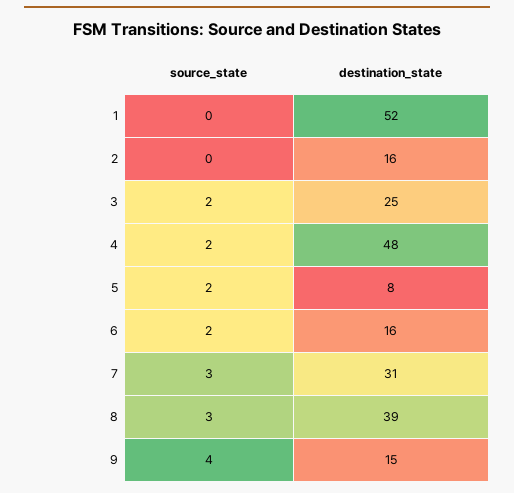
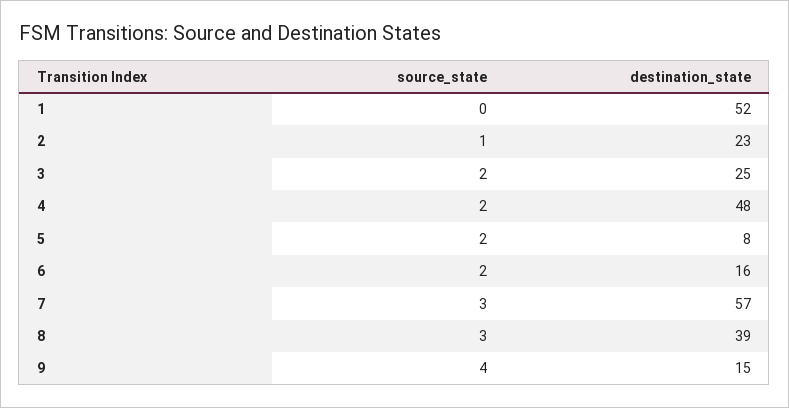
  {
    "source_state": {
      "1": 0,
-     "2": 0,
+     "2": 1,
      "3": 2,
      "4": 2,
      "5": 2,
      "6": 2,
      "7": 3,
      "8": 3,
      "9": 4
    },
    "destination_state": {
      "1": 52,
-     "2": 16,
+     "2": 23,
      "3": 25,
      "4": 48,
      "5": 8,
      "6": 16,
-     "7": 31,
+     "7": 57,
      "8": 39,
      "9": 15
    }
  }

